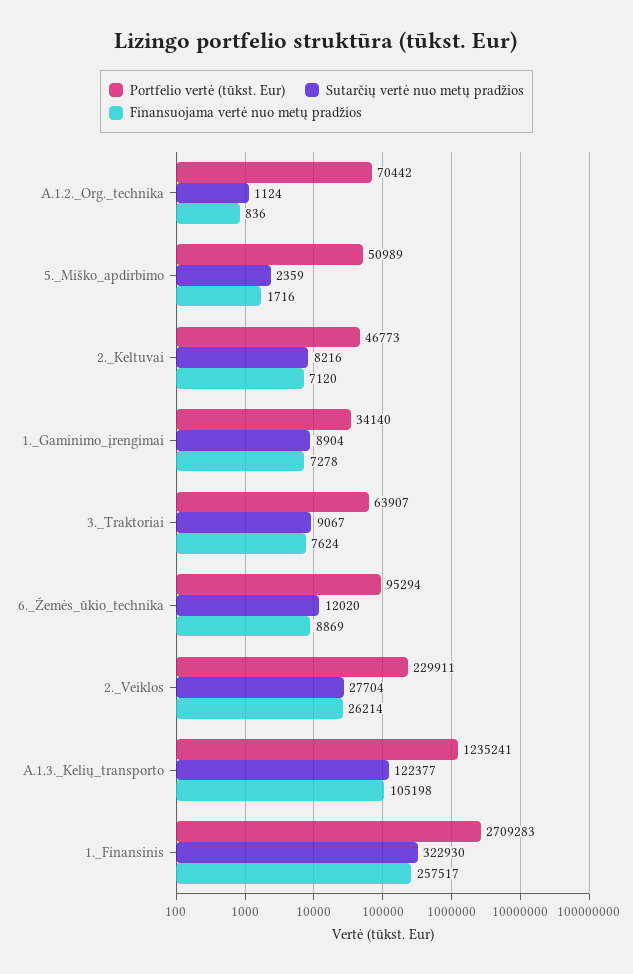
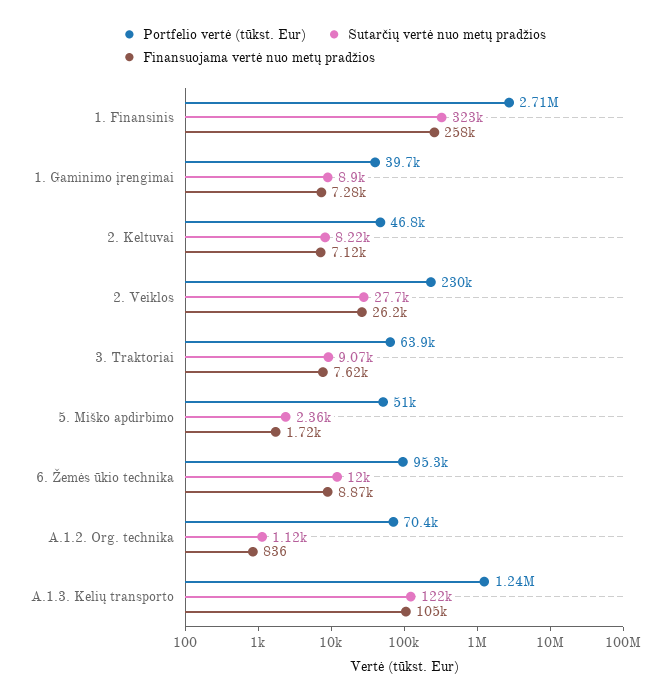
  {
    "Portfelio vertė (tūkst. Eur)": {
      "A.1.2._Org._technika": 70442,
      "5._Miško_apdirbimo": 50989,
      "2._Keltuvai": 46773,
-     "1._Gaminimo_įrengimai": 34140,
+     "1._Gaminimo_įrengimai": 39700,
      "3._Traktoriai": 63907,
      "6._Žemės_ūkio_technika": 95294,
      "2._Veiklos": 229911,
      "A.1.3._Kelių_transporto": 1235241,
      "1._Finansinis": 2709283
    },
    "Sutarčių vertė nuo metų pradžios": {
      "A.1.2._Org._technika": 1124,
      "5._Miško_apdirbimo": 2359,
      "2._Keltuvai": 8216,
      "1._Gaminimo_įrengimai": 8904,
      "3._Traktoriai": 9067,
      "6._Žemės_ūkio_technika": 12020,
      "2._Veiklos": 27704,
      "A.1.3._Kelių_transporto": 122377,
      "1._Finansinis": 322930
    },
    "Finansuojama vertė nuo metų pradžios": {
      "A.1.2._Org._technika": 836,
      "5._Miško_apdirbimo": 1716,
      "2._Keltuvai": 7120,
      "1._Gaminimo_įrengimai": 7278,
      "3._Traktoriai": 7624,
      "6._Žemės_ūkio_technika": 8869,
      "2._Veiklos": 26214,
      "A.1.3._Kelių_transporto": 105198,
      "1._Finansinis": 257517
    }
  }

